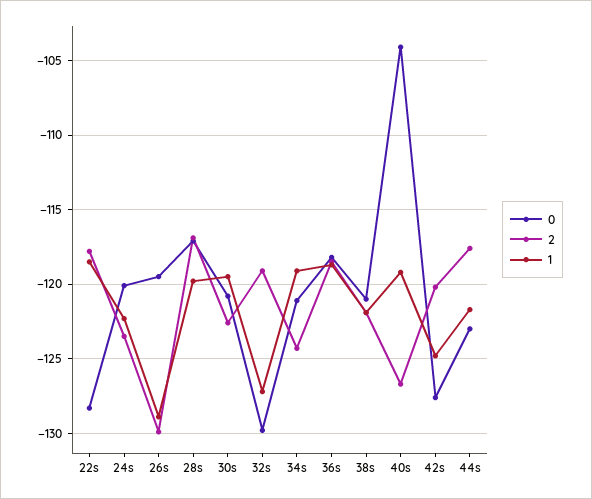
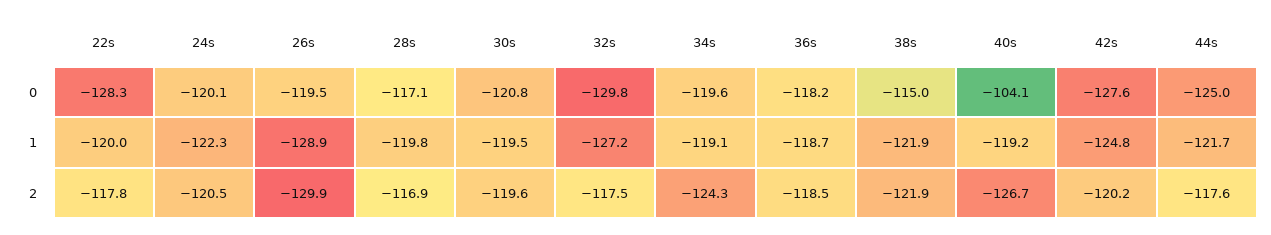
  {
    "0": {
      "22s": -128.3,
      "24s": -120.1,
      "26s": -119.5,
      "28s": -117.1,
      "30s": -120.8,
      "32s": -129.8,
-     "34s": -121,
+     "34s": -119.6,
      "36s": -118.2,
-     "38s": -121,
+     "38s": -115,
      "40s": -104.1,
      "42s": -127.6,
-     "44s": -123
+     "44s": -125
    },
    "2": {
      "22s": -117.8,
-     "24s": -123.5,
+     "24s": -120.5,
      "26s": -129.9,
      "28s": -116.9,
-     "30s": -122.5,
+     "30s": -119.6,
-     "32s": -119,
+     "32s": -117.5,
      "34s": -124.3,
      "36s": -118.5,
      "38s": -121.9,
      "40s": -126.7,
      "42s": -120.2,
      "44s": -117.6
    },
    "1": {
-     "22s": -118.5,
+     "22s": -120,
      "24s": -122.3,
      "26s": -128.9,
      "28s": -119.8,
      "30s": -119.5,
      "32s": -127.2,
      "34s": -119.1,
      "36s": -118.7,
      "38s": -121.9,
      "40s": -119.2,
      "42s": -124.8,
      "44s": -121.7
    }
  }

